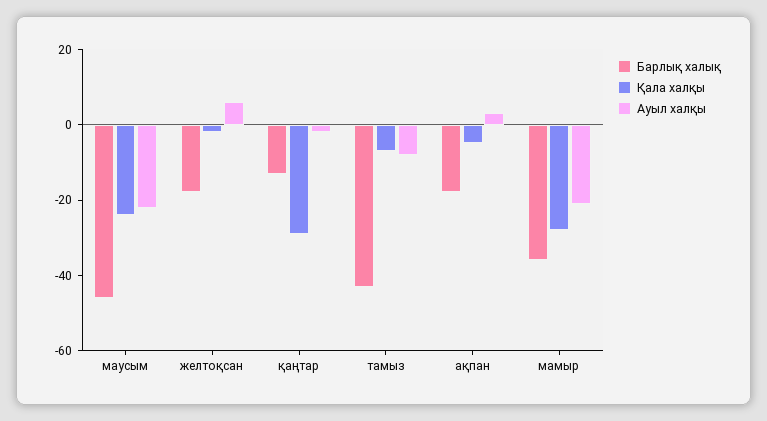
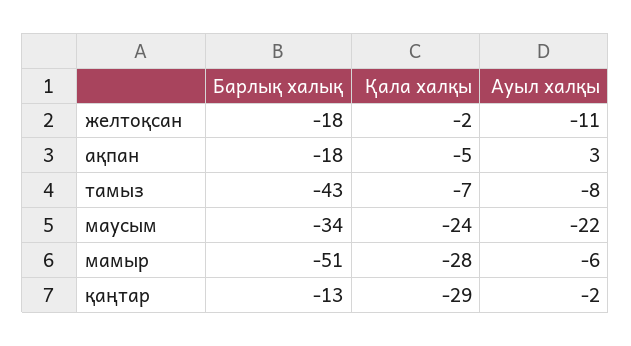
  {
    "Барлық халық": {
-     "маусым": -45,
+     "маусым": -34,
      "желтоқсан": -18,
      "қаңтар": -13,
      "тамыз": -43,
      "ақпан": -18,
-     "мамыр": -35
+     "мамыр": -51
    },
    "Қала халқы": {
      "маусым": -24,
      "желтоқсан": -2,
      "қаңтар": -29,
      "тамыз": -7,
      "ақпан": -5,
      "мамыр": -28
    },
    "Ауыл халқы": {
      "маусым": -22,
-     "желтоқсан": 5,
+     "желтоқсан": -11,
      "қаңтар": -2,
      "тамыз": -8,
      "ақпан": 3,
-     "мамыр": -20
+     "мамыр": -6
    }
  }

